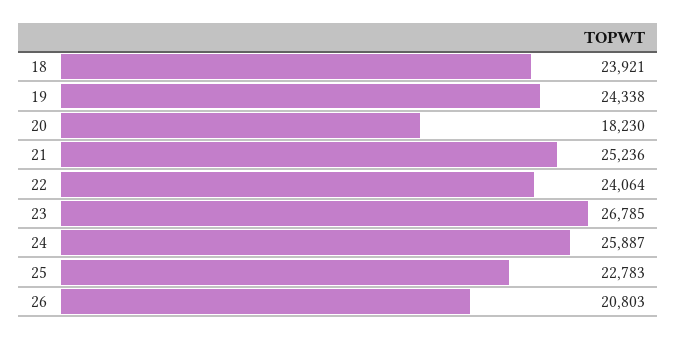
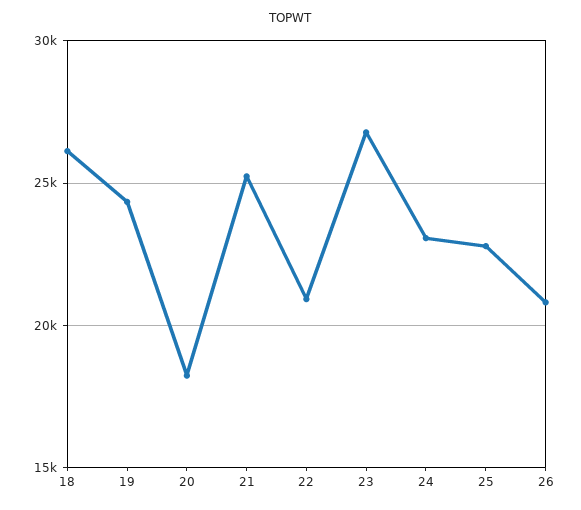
  {
-   "18": 23921,
+   "18": 26000,
    "19": 24338,
    "20": 18230,
    "21": 25236,
-   "22": 24064,
+   "22": 21000,
    "23": 26785,
-   "24": 25887,
+   "24": 23000,
    "25": 22783,
    "26": 20803
  }

